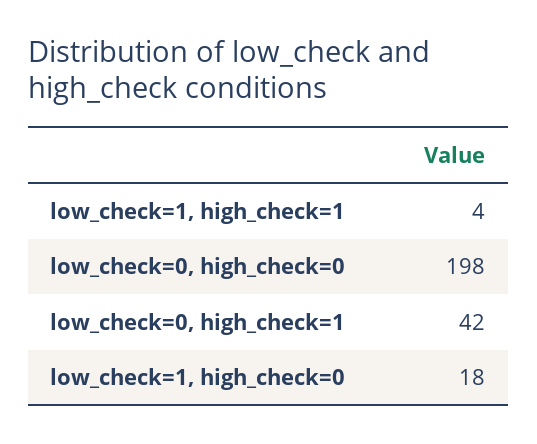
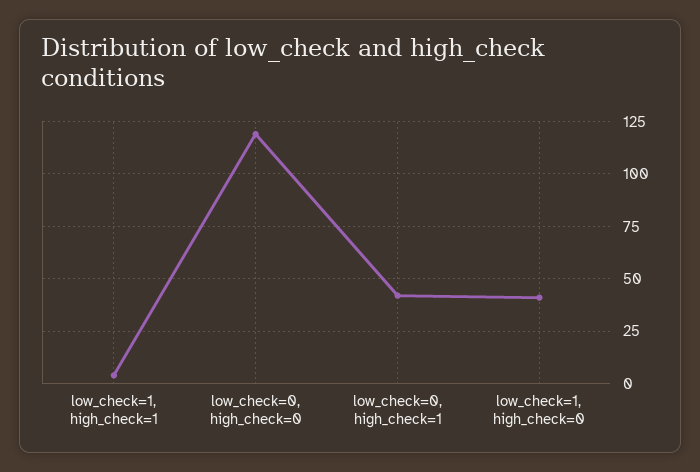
  {
    "low_check=1, high_check=1": 4,
-   "low_check=0, high_check=0": 198,
+   "low_check=0, high_check=0": 120,
    "low_check=0, high_check=1": 42,
-   "low_check=1, high_check=0": 18
+   "low_check=1, high_check=0": 40
  }

